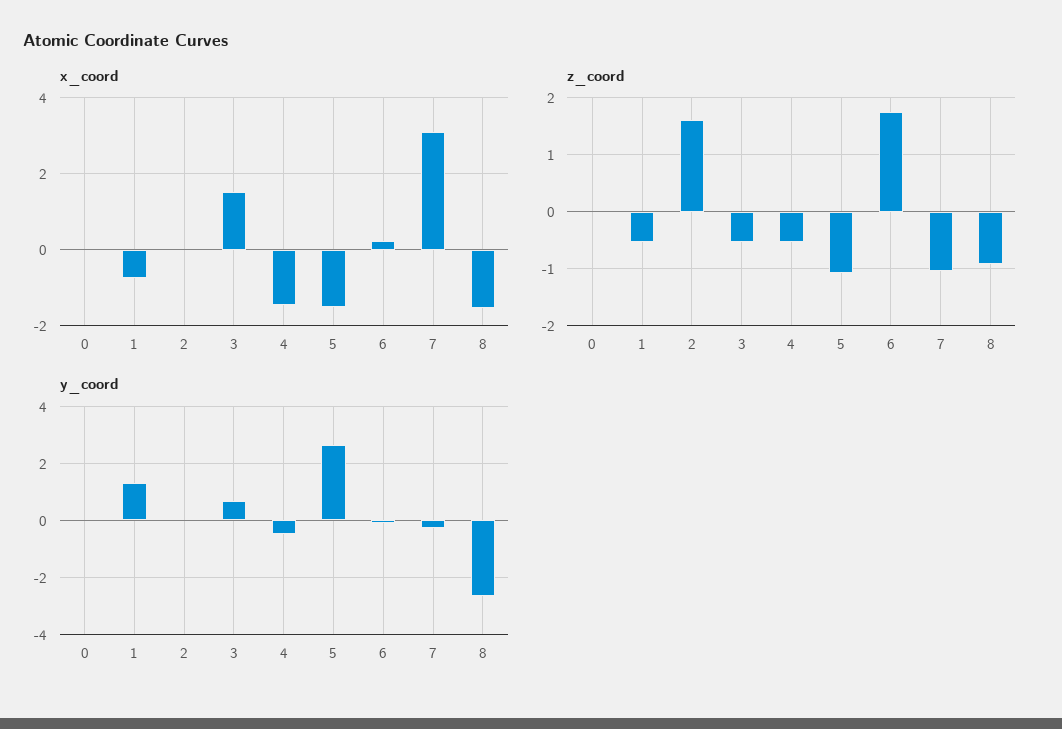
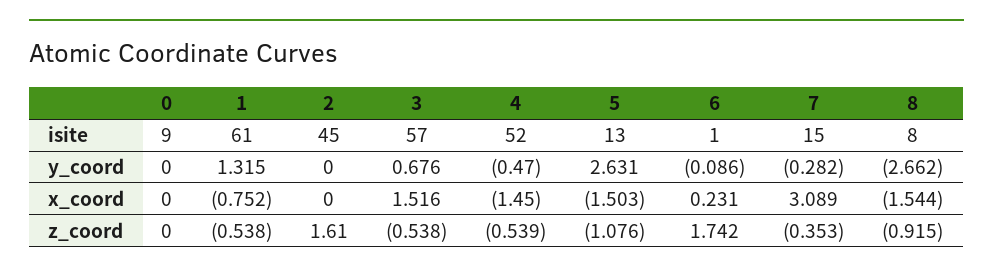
  {
    "x_coord": {
      "0": 0,
      "1": -0.752,
      "2": 0,
      "3": 1.516,
      "4": -1.45,
      "5": -1.503,
      "6": 0.231,
      "7": 3.089,
      "8": -1.544
    },
    "z_coord": {
      "0": 0,
      "1": -0.538,
      "2": 1.61,
      "3": -0.538,
      "4": -0.539,
      "5": -1.076,
      "6": 1.742,
-     "7": -1,
+     "7": -0.353,
      "8": -0.915
    },
    "y_coord": {
      "0": 0,
      "1": 1.315,
      "2": 0,
      "3": 0.676,
      "4": -0.47,
      "5": 2.631,
      "6": -0.086,
      "7": -0.282,
      "8": -2.662
-   }
+   },
+   "isite": {
+     "0": 9,
+     "1": 61,
+     "2": 45,
+     "3": 57,
+     "4": 52,
+     "5": 13,
+     "6": 1,
+     "7": 15,
+     "8": 8
+   }
  }

